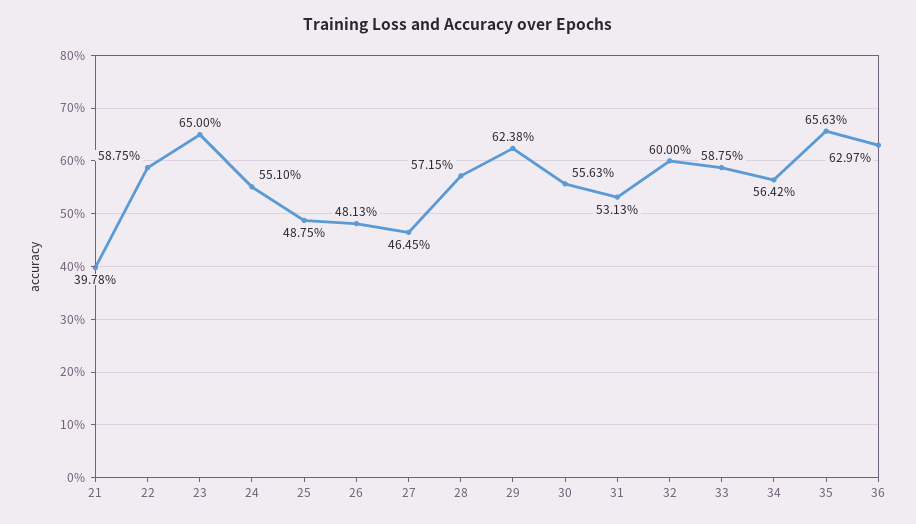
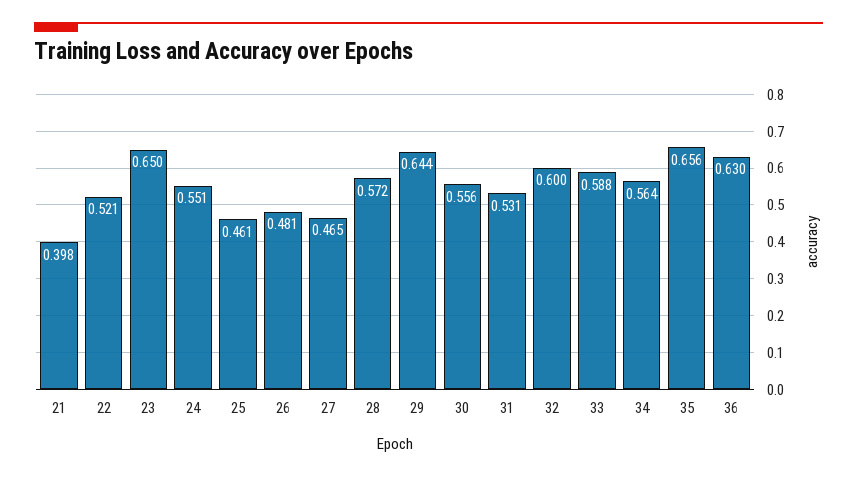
  {
    "21": 0.3978,
-   "22": 0.5875,
+   "22": 0.521,
    "23": 0.65,
    "24": 0.551,
-   "25": 0.4875,
+   "25": 0.461,
    "26": 0.4813,
    "27": 0.4645,
    "28": 0.5715,
-   "29": 0.6238,
+   "29": 0.644,
    "30": 0.5563,
    "31": 0.5313,
    "32": 0.6,
    "33": 0.5875,
    "34": 0.5642,
    "35": 0.6563,
    "36": 0.6297
  }

